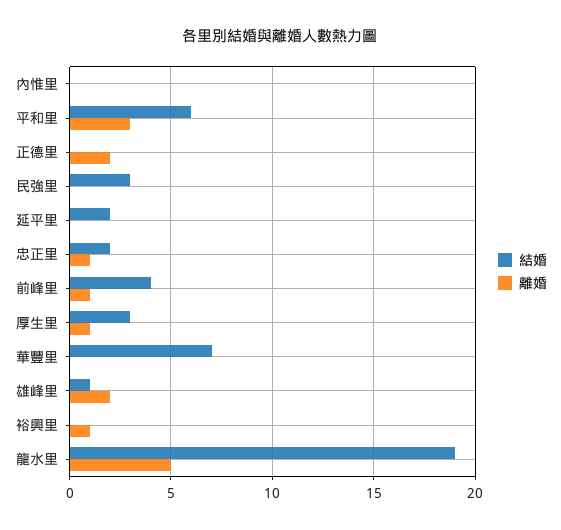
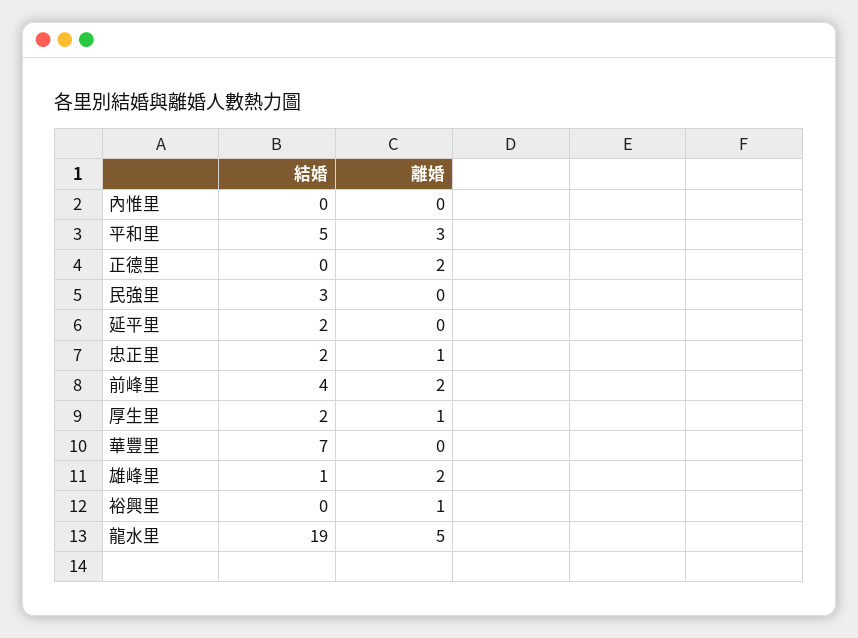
  {
    "結婚": {
      "內惟里": 0,
-     "平和里": 6,
+     "平和里": 5,
      "正德里": 0,
      "民強里": 3,
      "延平里": 2,
      "忠正里": 2,
      "前峰里": 4,
-     "厚生里": 3,
+     "厚生里": 2,
      "華豐里": 7,
      "雄峰里": 1,
      "裕興里": 0,
      "龍水里": 19
    },
    "離婚": {
      "內惟里": 0,
      "平和里": 3,
      "正德里": 2,
      "民強里": 0,
      "延平里": 0,
      "忠正里": 1,
-     "前峰里": 1,
+     "前峰里": 2,
      "厚生里": 1,
      "華豐里": 0,
      "雄峰里": 2,
      "裕興里": 1,
      "龍水里": 5
    }
  }

